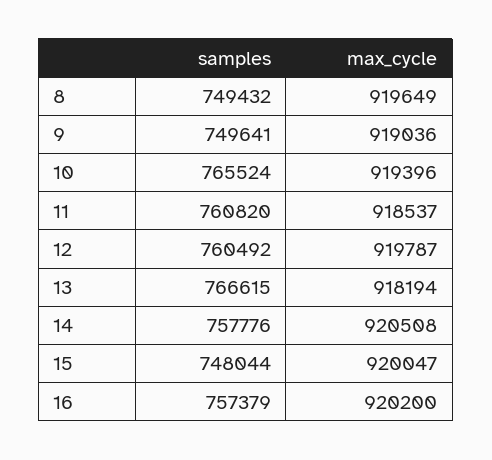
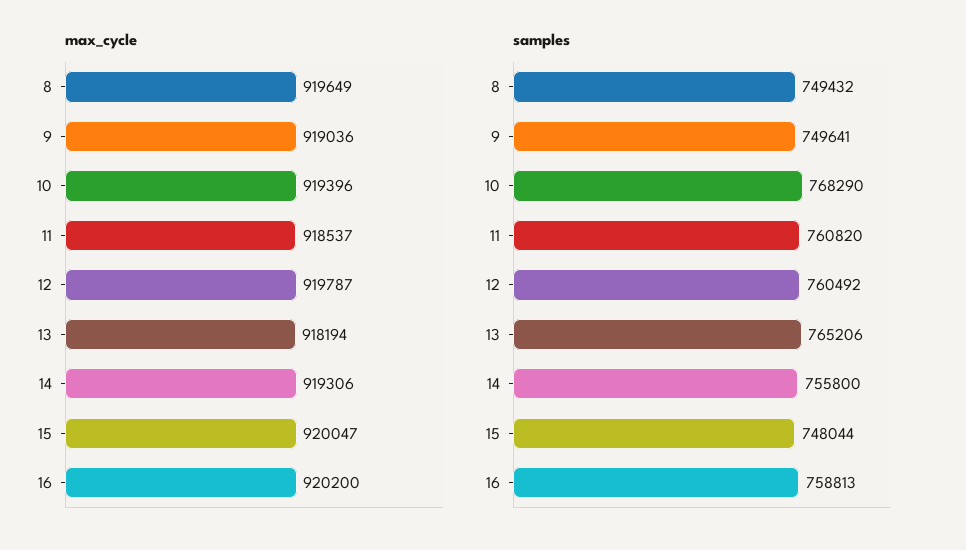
  {
    "samples": {
      "8": 749432,
      "9": 749641,
-     "10": 765524,
+     "10": 768290,
      "11": 760820,
      "12": 760492,
-     "13": 766615,
+     "13": 765206,
-     "14": 757776,
+     "14": 755800,
      "15": 748044,
-     "16": 757379
+     "16": 758813
    },
    "max_cycle": {
      "8": 919649,
      "9": 919036,
      "10": 919396,
      "11": 918537,
      "12": 919787,
      "13": 918194,
-     "14": 920508,
+     "14": 919306,
      "15": 920047,
      "16": 920200
    }
  }

